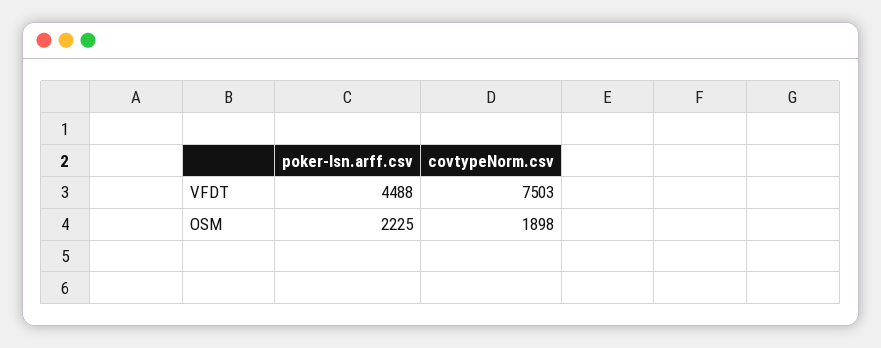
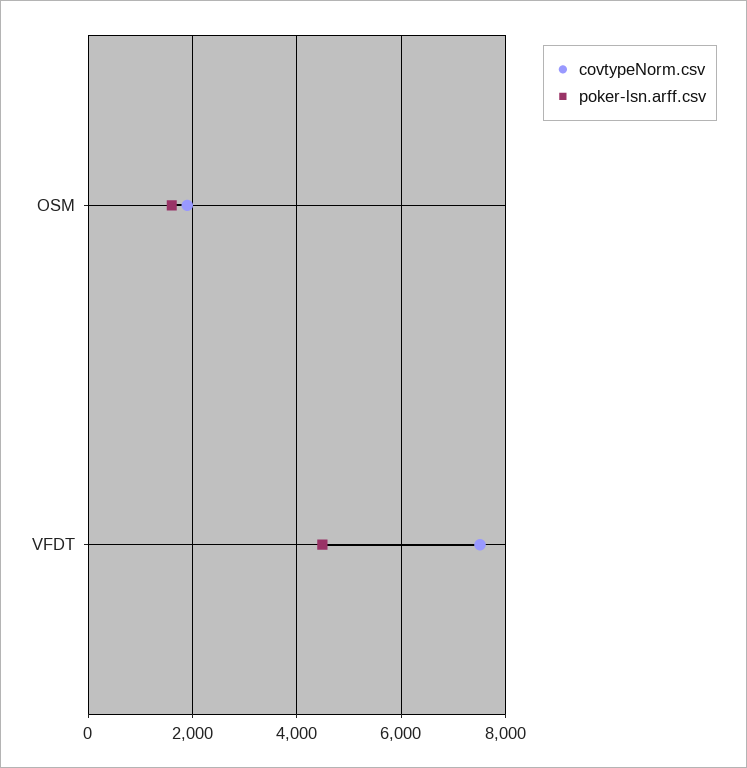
  {
    "poker-lsn.arff.csv": {
      "VFDT": 4488,
-     "OSM": 2225
+     "OSM": 1600
    },
    "covtypeNorm.csv": {
      "VFDT": 7503,
      "OSM": 1898
    }
  }

